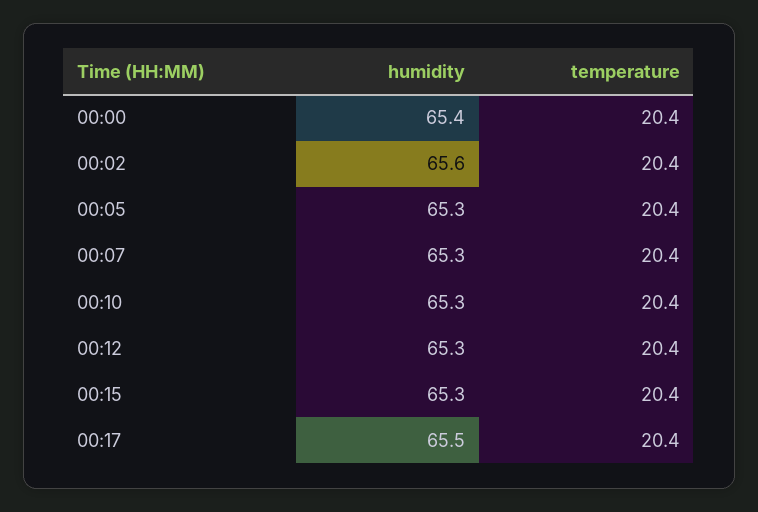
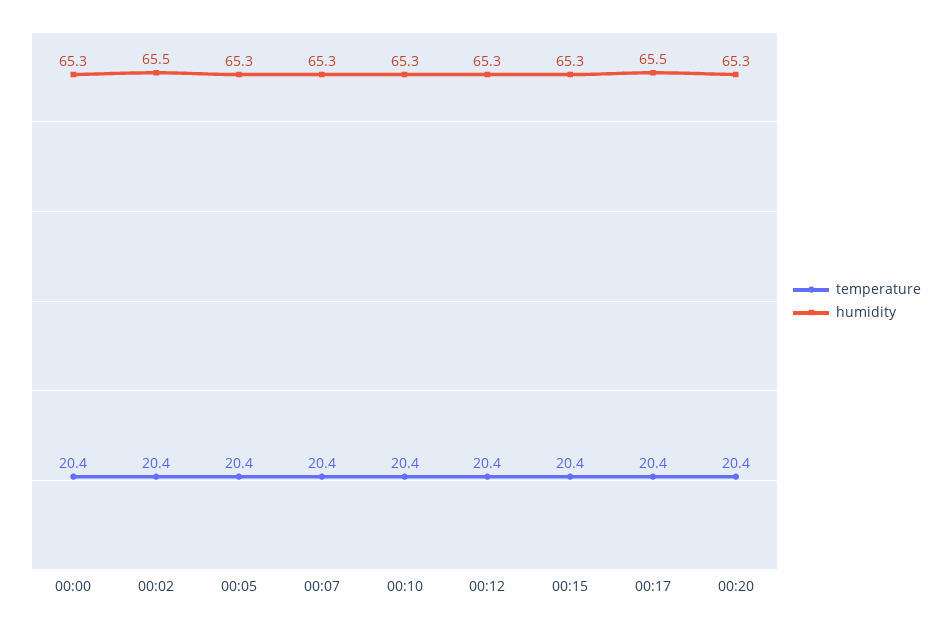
  {
    "humidity": {
-     "00:00": 65.4,
+     "00:00": 65.3,
-     "00:02": 65.6,
+     "00:02": 65.5,
      "00:05": 65.3,
      "00:07": 65.3,
      "00:10": 65.3,
      "00:12": 65.3,
      "00:15": 65.3,
-     "00:17": 65.5
+     "00:17": 65.5,
+     "00:20": 65.3
    },
    "temperature": {
      "00:00": 20.4,
      "00:02": 20.4,
      "00:05": 20.4,
      "00:07": 20.4,
      "00:10": 20.4,
      "00:12": 20.4,
      "00:15": 20.4,
-     "00:17": 20.4
+     "00:17": 20.4,
+     "00:20": 20.4
    }
  }

